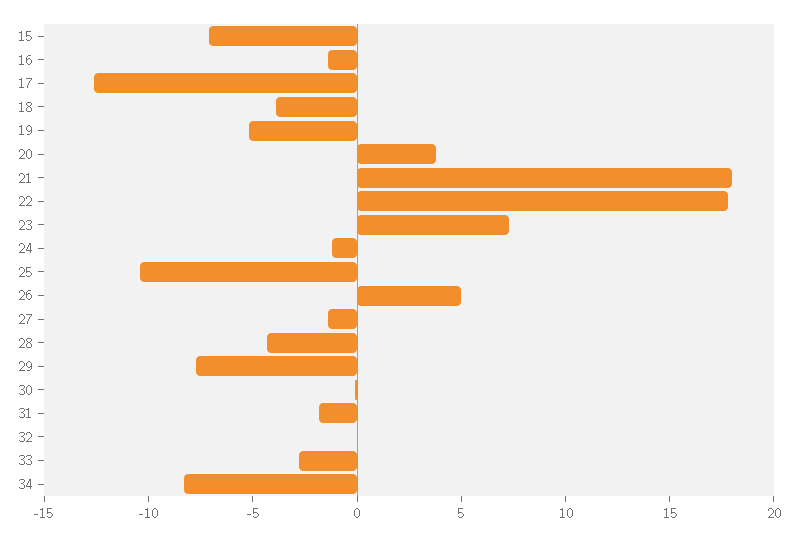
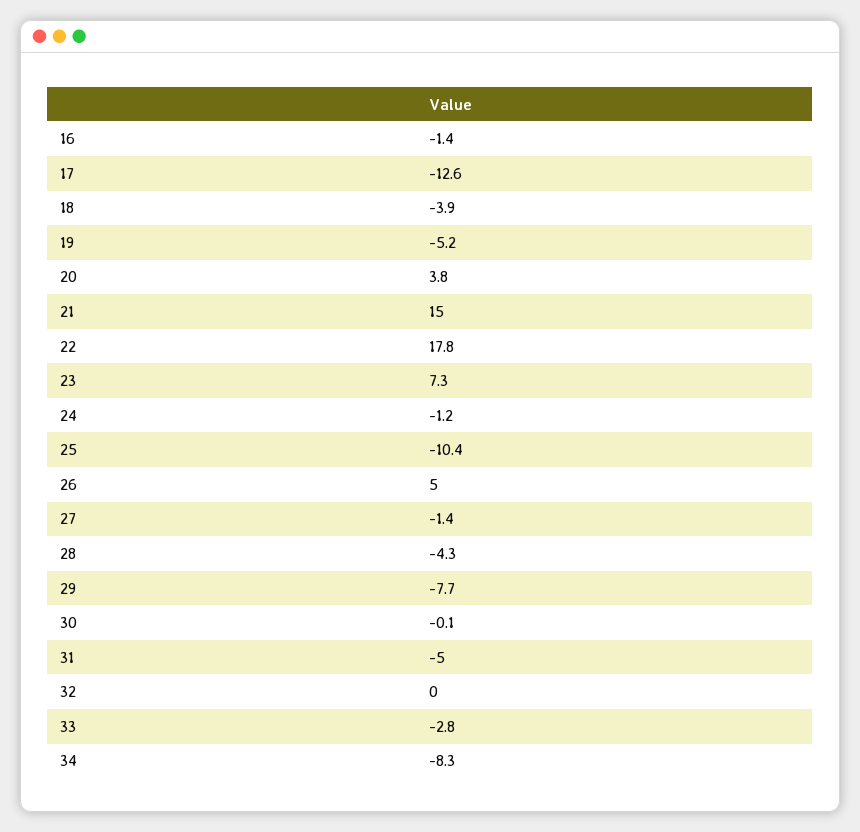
  {
-   "15": -7,
    "16": -1.4,
    "17": -12.6,
    "18": -3.9,
    "19": -5.2,
    "20": 3.8,
-   "21": 18,
+   "21": 15,
    "22": 17.8,
    "23": 7.3,
    "24": -1.2,
    "25": -10.4,
    "26": 5,
    "27": -1.4,
    "28": -4.3,
    "29": -7.7,
    "30": -0.1,
-   "31": -2,
+   "31": -5,
    "32": 0,
    "33": -2.8,
    "34": -8.3
  }

